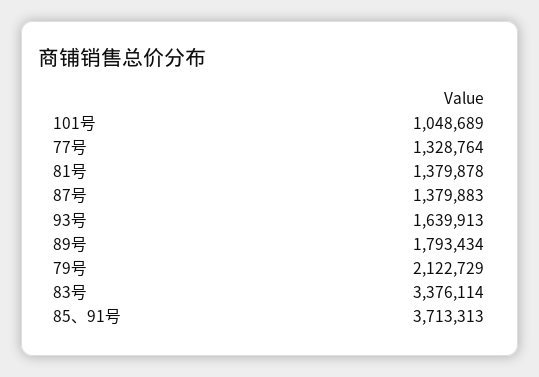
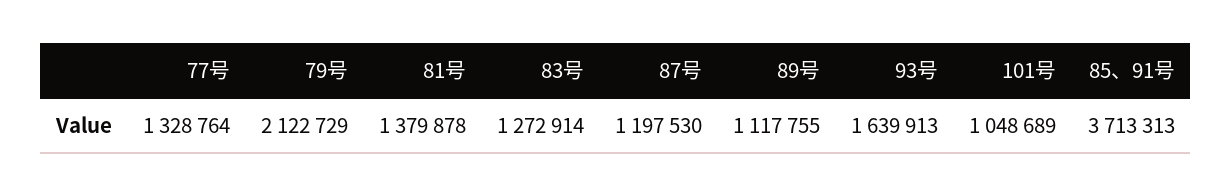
  {
    "101号": 1048689,
    "77号": 1328764,
    "81号": 1379878,
-   "87号": 1379883,
+   "87号": 1197530,
    "93号": 1639913,
-   "89号": 1793434,
+   "89号": 1117755,
    "79号": 2122729,
-   "83号": 3376114,
+   "83号": 1272914,
    "85、91号": 3713313
  }

